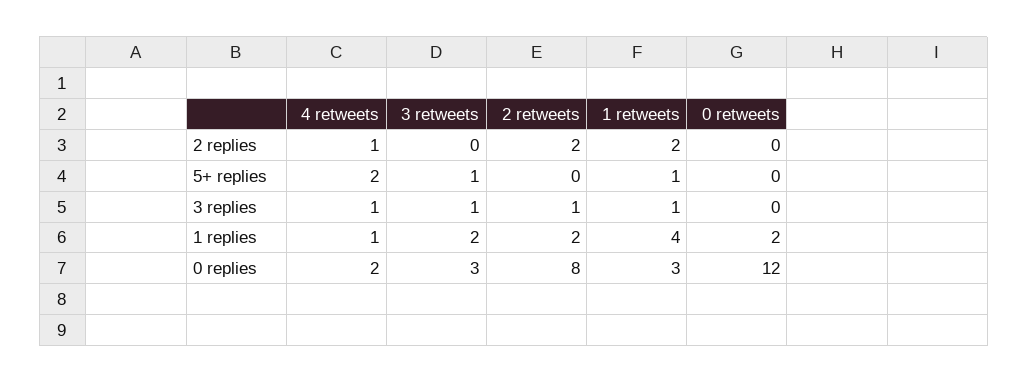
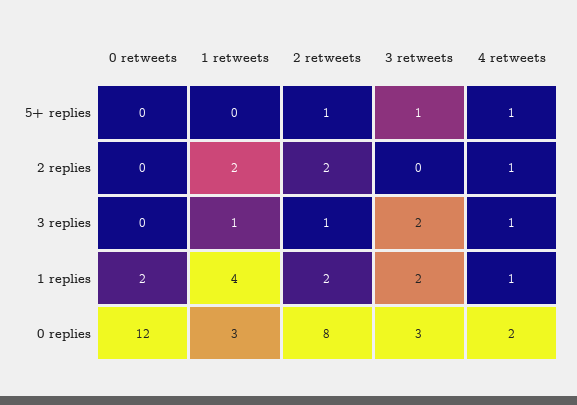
  {
    "4 retweets": {
      "2 replies": 1,
-     "5+ replies": 2,
+     "5+ replies": 1,
      "3 replies": 1,
      "1 replies": 1,
      "0 replies": 2
    },
    "3 retweets": {
      "2 replies": 0,
      "5+ replies": 1,
-     "3 replies": 1,
+     "3 replies": 2,
      "1 replies": 2,
      "0 replies": 3
    },
    "2 retweets": {
      "2 replies": 2,
-     "5+ replies": 0,
+     "5+ replies": 1,
      "3 replies": 1,
      "1 replies": 2,
      "0 replies": 8
    },
    "1 retweets": {
      "2 replies": 2,
-     "5+ replies": 1,
+     "5+ replies": 0,
      "3 replies": 1,
      "1 replies": 4,
      "0 replies": 3
    },
    "0 retweets": {
      "2 replies": 0,
      "5+ replies": 0,
      "3 replies": 0,
      "1 replies": 2,
      "0 replies": 12
    }
  }

